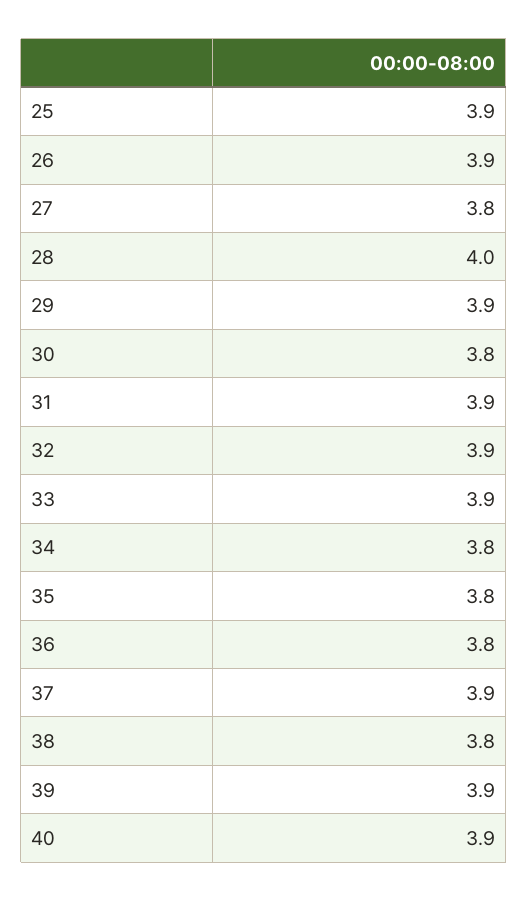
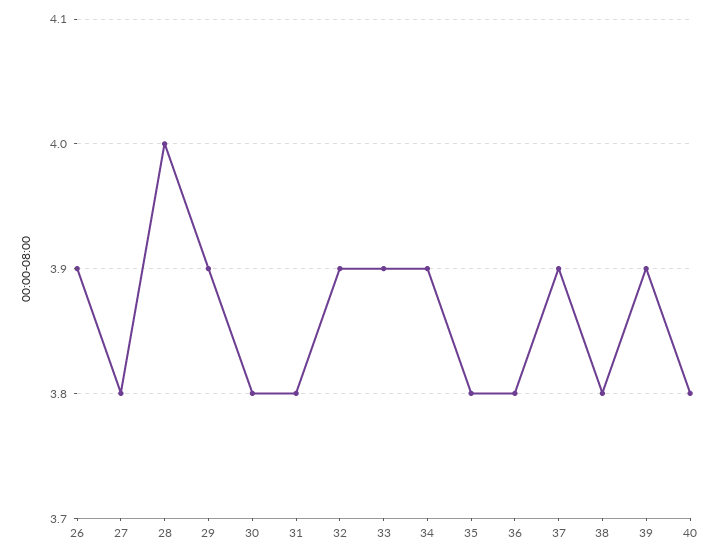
  {
-   "25": 3.9,
    "26": 3.9,
    "27": 3.8,
    "28": 4,
    "29": 3.9,
    "30": 3.8,
-   "31": 3.9,
+   "31": 3.8,
    "32": 3.9,
    "33": 3.9,
-   "34": 3.8,
+   "34": 3.9,
    "35": 3.8,
    "36": 3.8,
    "37": 3.9,
    "38": 3.8,
    "39": 3.9,
-   "40": 3.9
+   "40": 3.8
  }

